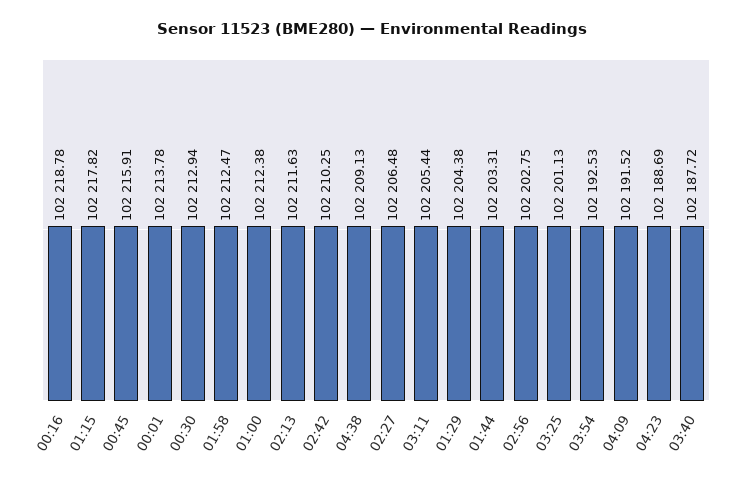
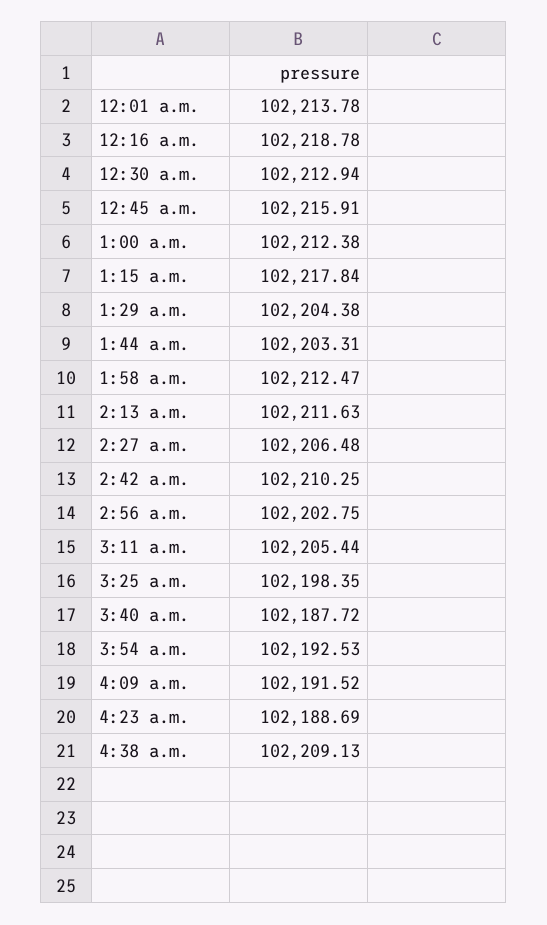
  {
    "00:16": 102218.78,
-   "01:15": 102217.82,
+   "01:15": 102217.84,
    "00:45": 102215.91,
    "00:01": 102213.78,
    "00:30": 102212.94,
    "01:58": 102212.47,
    "01:00": 102212.38,
    "02:13": 102211.63,
    "02:42": 102210.25,
    "04:38": 102209.13,
    "02:27": 102206.48,
    "03:11": 102205.44,
    "01:29": 102204.38,
    "01:44": 102203.31,
    "02:56": 102202.75,
-   "03:25": 102201.13,
+   "03:25": 102198.35,
    "03:54": 102192.53,
    "04:09": 102191.52,
    "04:23": 102188.69,
    "03:40": 102187.72
  }

